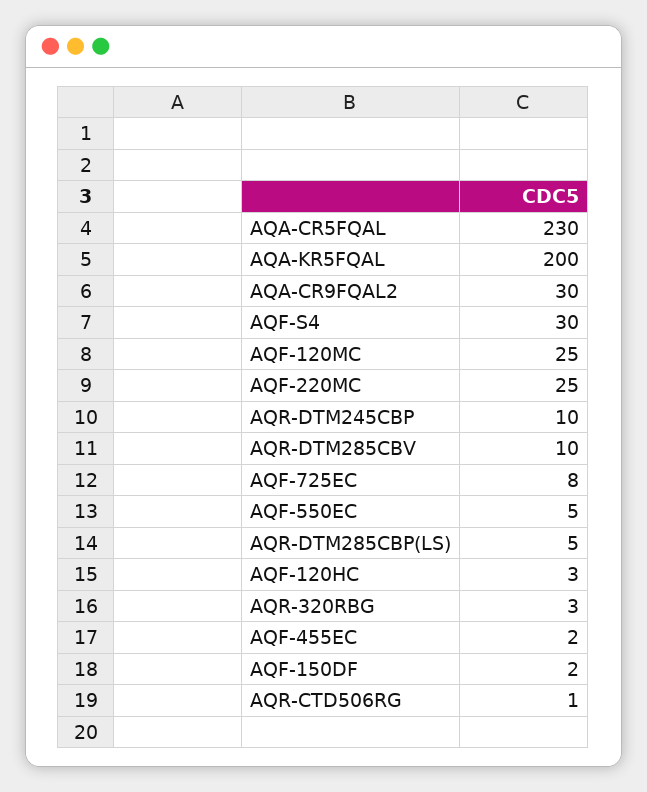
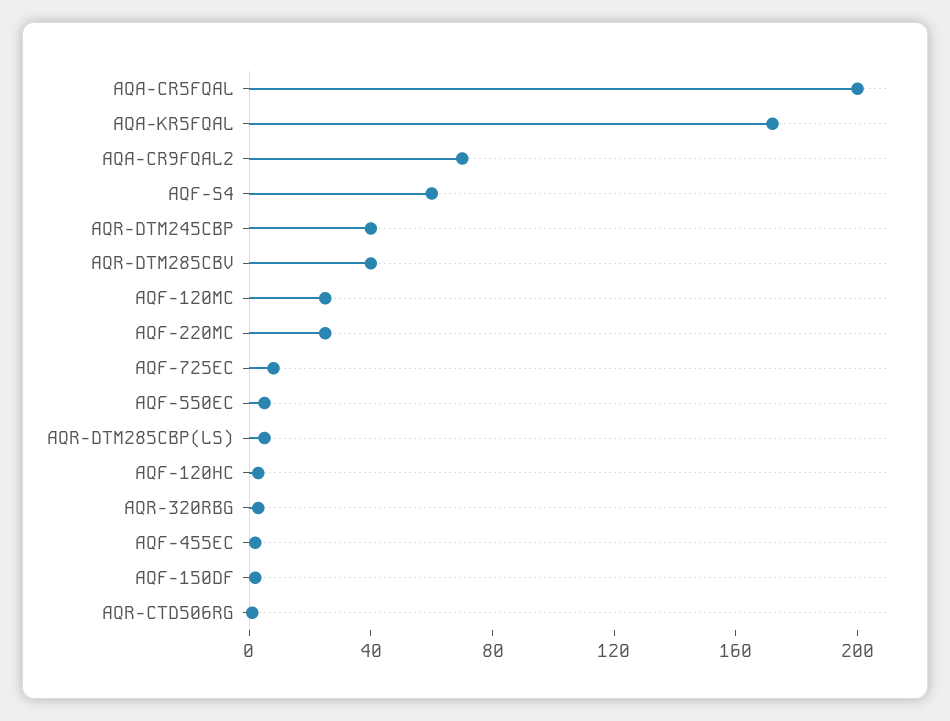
  {
-   "AQA-CR5FQAL": 230,
+   "AQA-CR5FQAL": 200,
-   "AQA-KR5FQAL": 200,
+   "AQA-KR5FQAL": 170,
-   "AQA-CR9FQAL2": 30,
+   "AQA-CR9FQAL2": 70,
-   "AQF-S4": 30,
+   "AQF-S4": 60,
    "AQF-120MC": 25,
    "AQF-220MC": 25,
-   "AQR-DTM245CBP": 10,
+   "AQR-DTM245CBP": 40,
-   "AQR-DTM285CBV": 10,
+   "AQR-DTM285CBV": 40,
    "AQF-725EC": 8,
    "AQF-550EC": 5,
    "AQR-DTM285CBP(LS)": 5,
    "AQF-120HC": 3,
    "AQR-320RBG": 3,
    "AQF-455EC": 2,
    "AQF-150DF": 2,
    "AQR-CTD506RG": 1
  }

